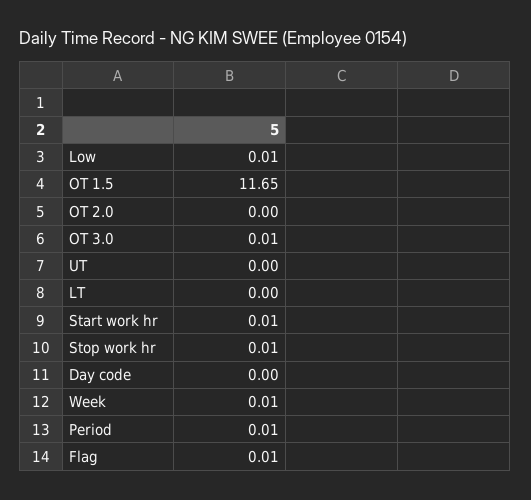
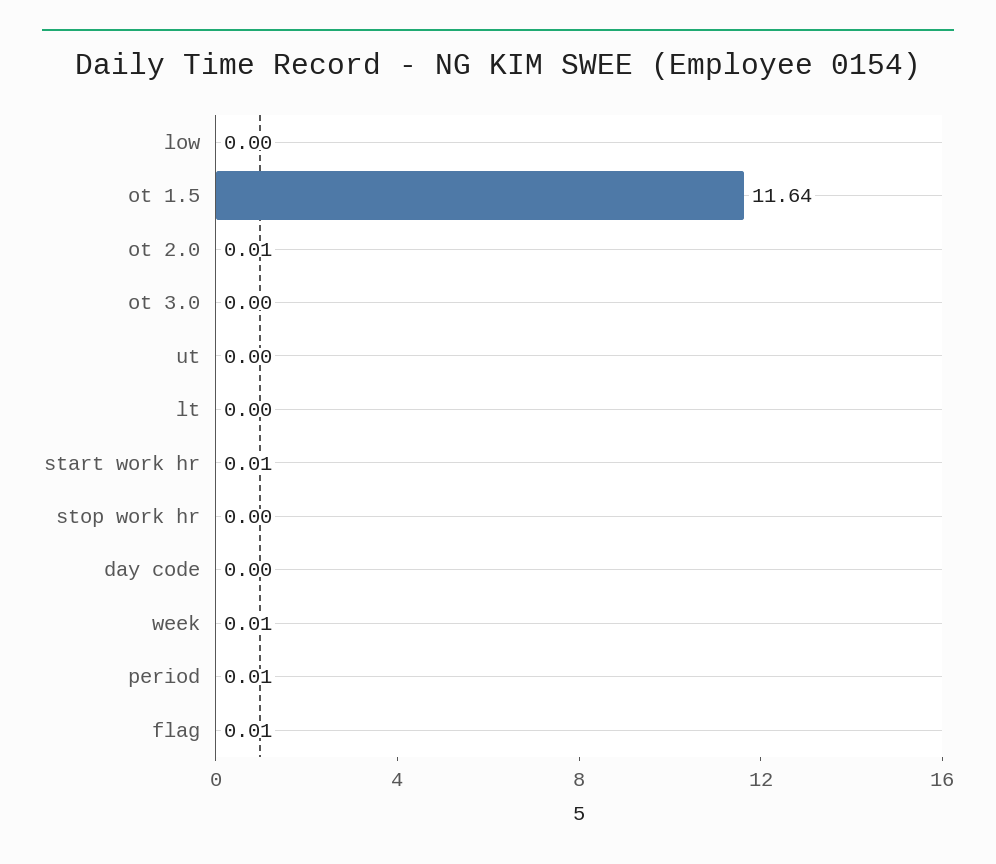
  {
-   "Low": 0.01,
+   "Low": 0,
-   "OT 1.5": 11.65,
+   "OT 1.5": 11.64,
-   "OT 2.0": 0,
+   "OT 2.0": 0.01,
-   "OT 3.0": 0.01,
+   "OT 3.0": 0,
    "UT": 0,
    "LT": 0,
    "Start work hr": 0.01,
-   "Stop work hr": 0.01,
+   "Stop work hr": 0,
    "Day code": 0,
    "Week": 0.01,
    "Period": 0.01,
    "Flag": 0.01
  }

